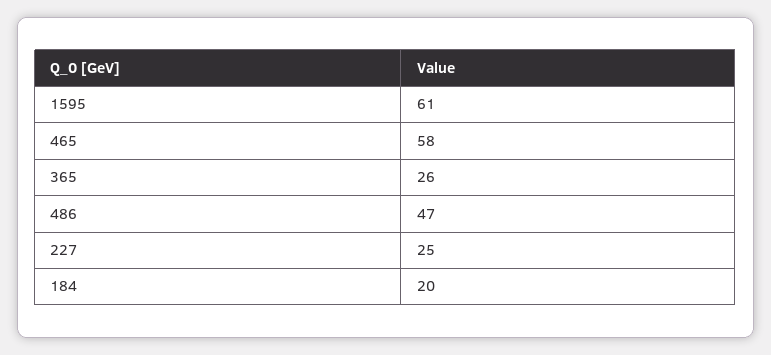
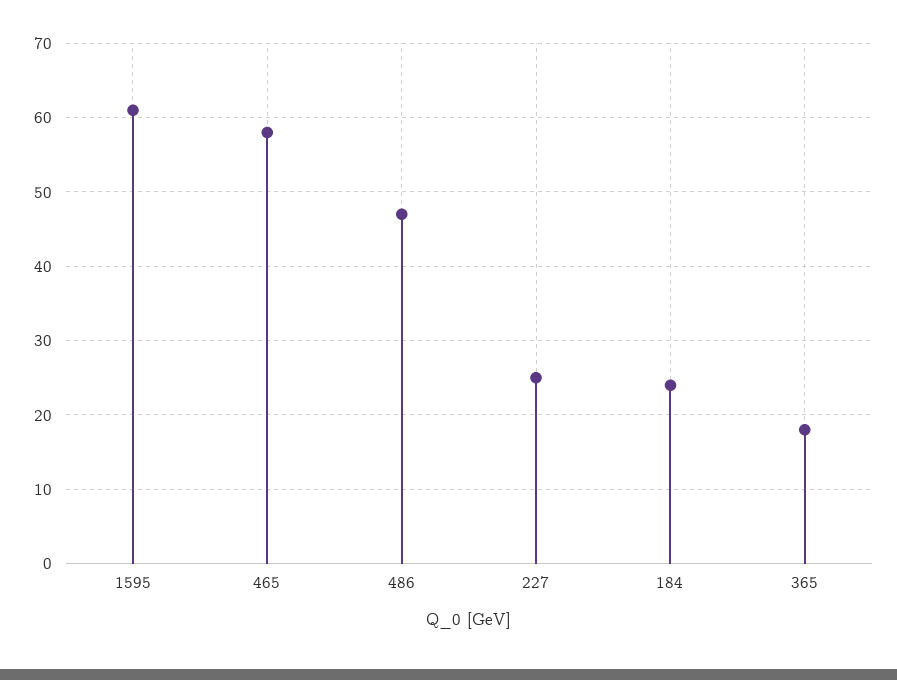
  {
    "1595": 61,
    "465": 58,
-   "365": 26,
+   "365": 18,
    "486": 47,
    "227": 25,
-   "184": 20
+   "184": 24
  }

